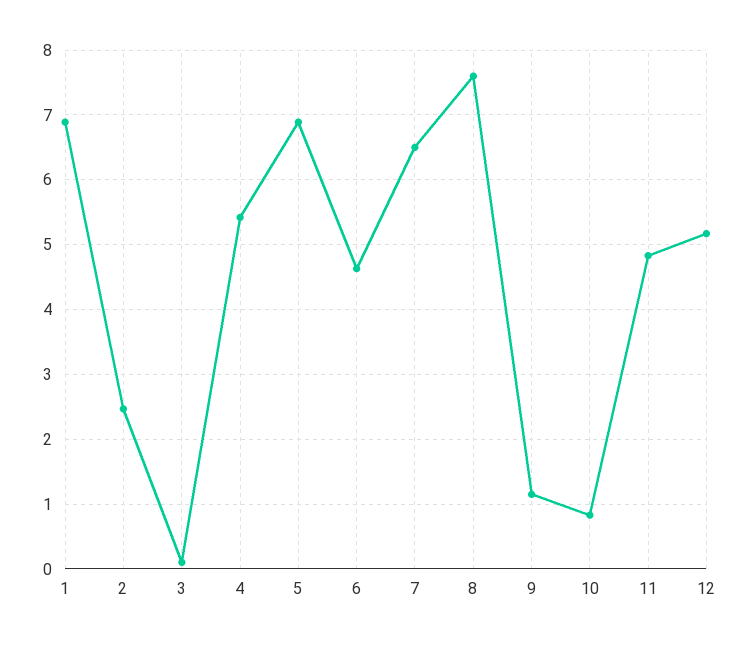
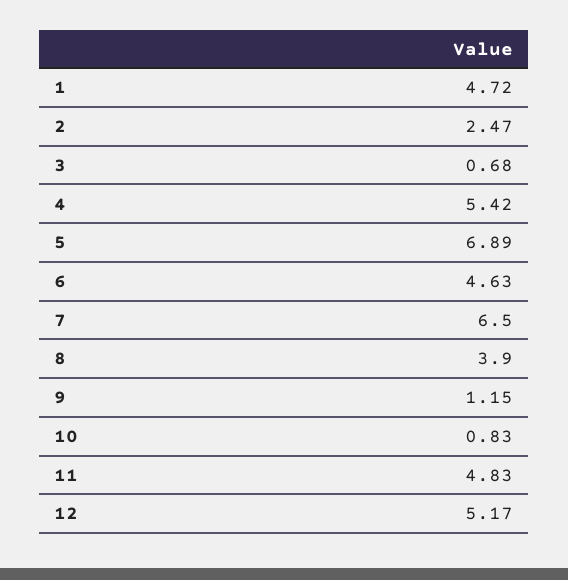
  {
-   "1": 6.9,
+   "1": 4.72,
    "2": 2.47,
-   "3": 0.1,
+   "3": 0.68,
    "4": 5.42,
    "5": 6.89,
    "6": 4.63,
    "7": 6.5,
-   "8": 7.6,
+   "8": 3.9,
    "9": 1.15,
    "10": 0.83,
    "11": 4.83,
    "12": 5.17
  }

